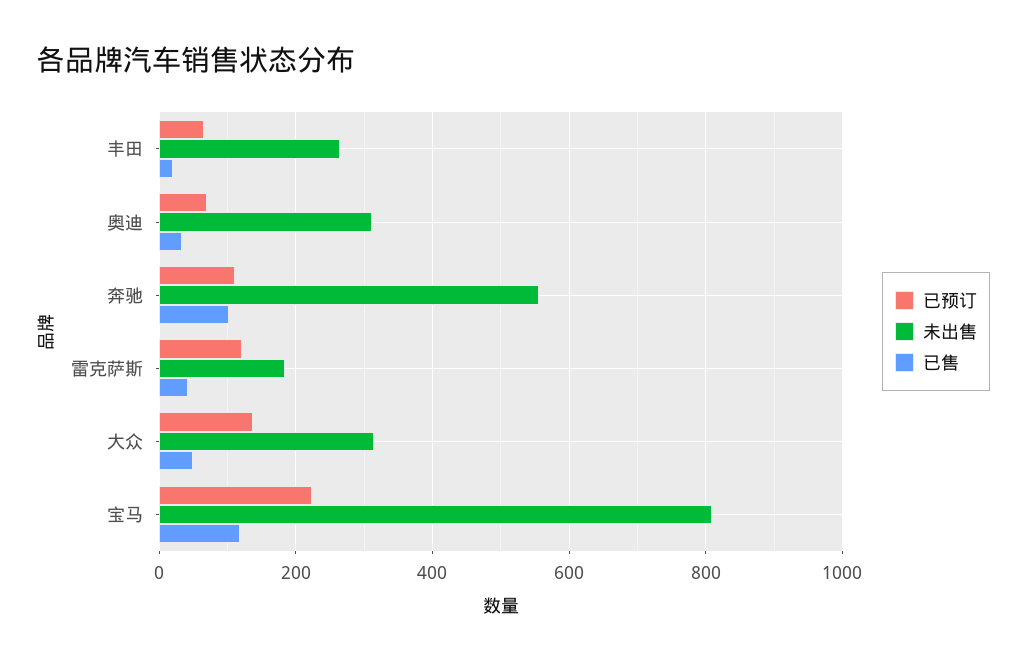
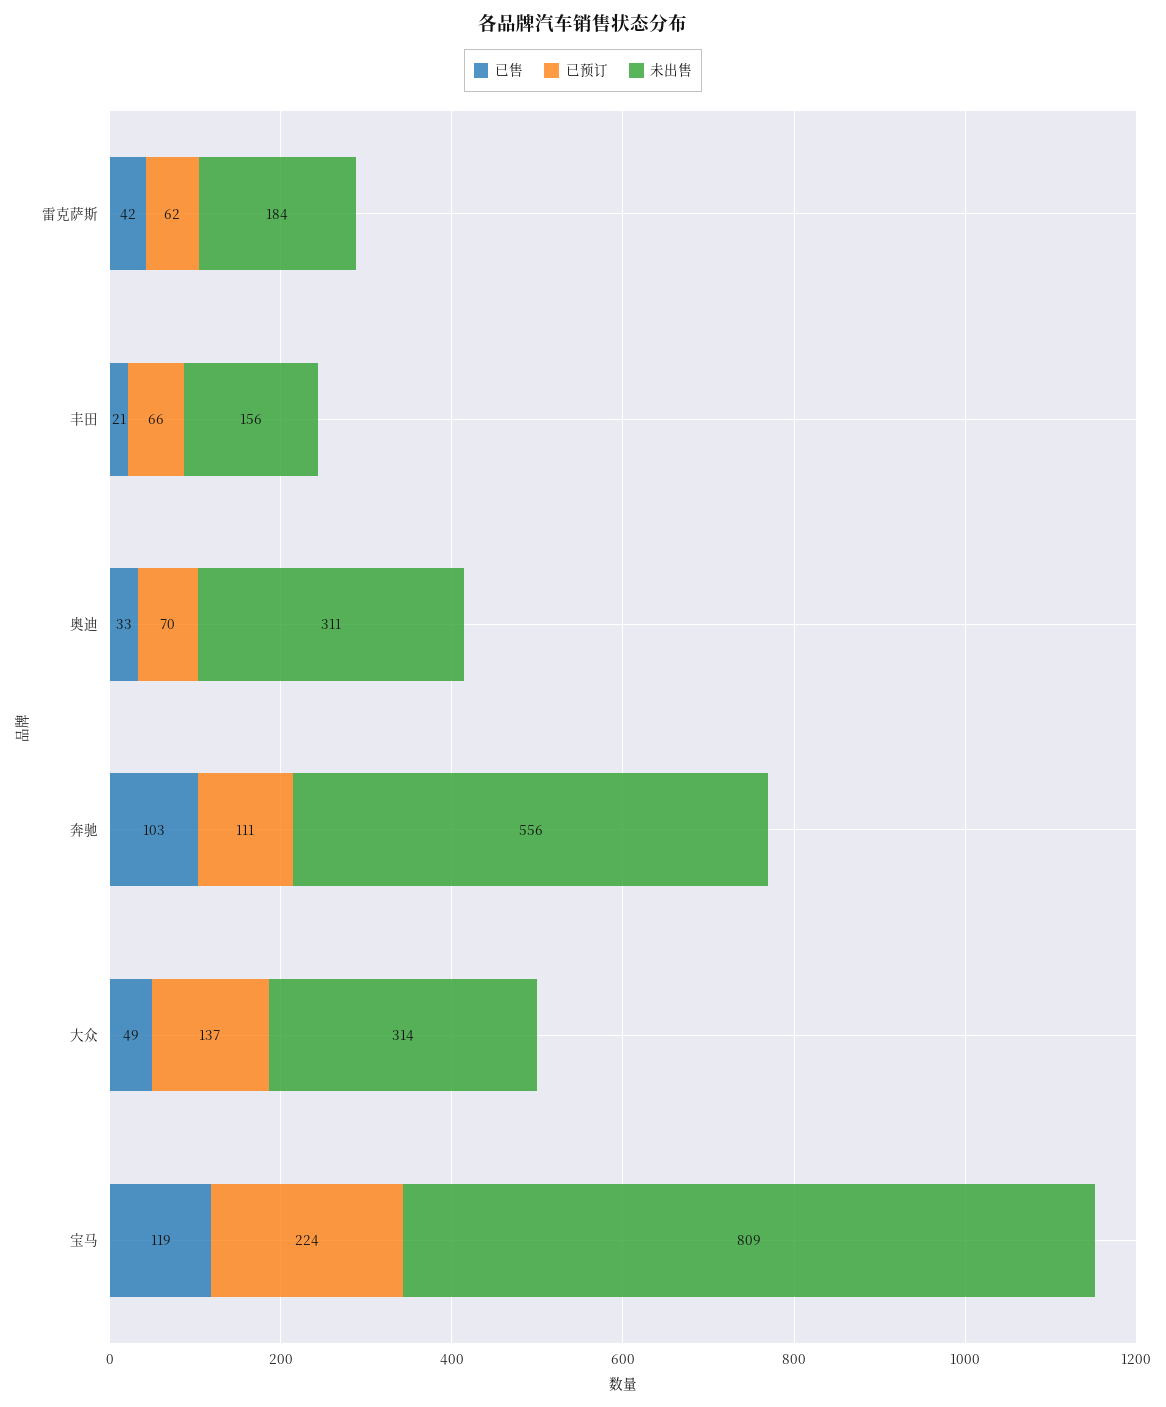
  {
    "已预订": {
      "丰田": 66,
      "奥迪": 70,
      "奔驰": 111,
-     "雷克萨斯": 120,
+     "雷克萨斯": 62,
      "大众": 137,
      "宝马": 224
    },
    "未出售": {
-     "丰田": 260,
+     "丰田": 156,
      "奥迪": 311,
      "奔驰": 556,
      "雷克萨斯": 184,
      "大众": 314,
      "宝马": 809
    },
    "已售": {
      "丰田": 21,
      "奥迪": 33,
      "奔驰": 103,
      "雷克萨斯": 42,
      "大众": 49,
      "宝马": 119
    }
  }

